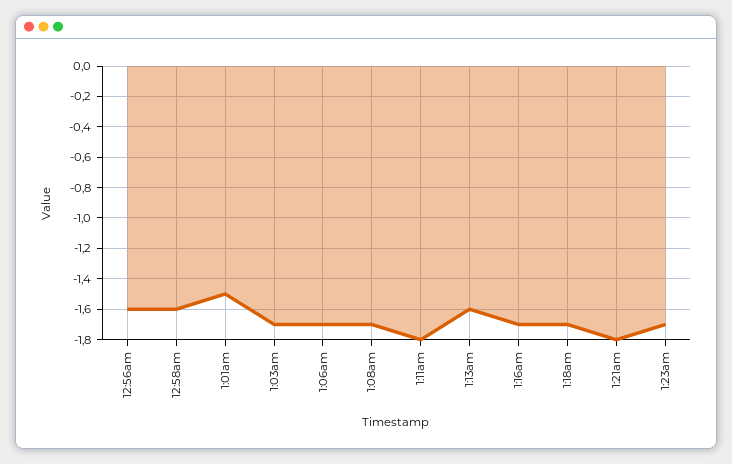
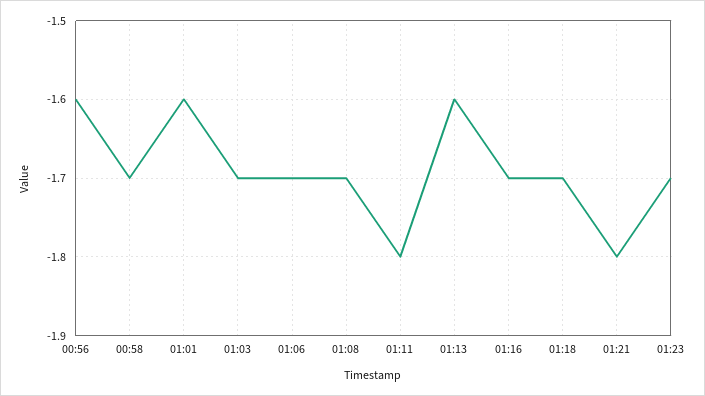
  {
    "12:56am": -1.6,
-   "12:58am": -1.6,
+   "12:58am": -1.7,
-   "1:01am": -1.5,
+   "1:01am": -1.6,
    "1:03am": -1.7,
    "1:06am": -1.7,
    "1:08am": -1.7,
    "1:11am": -1.8,
    "1:13am": -1.6,
    "1:16am": -1.7,
    "1:18am": -1.7,
    "1:21am": -1.8,
    "1:23am": -1.7
  }

